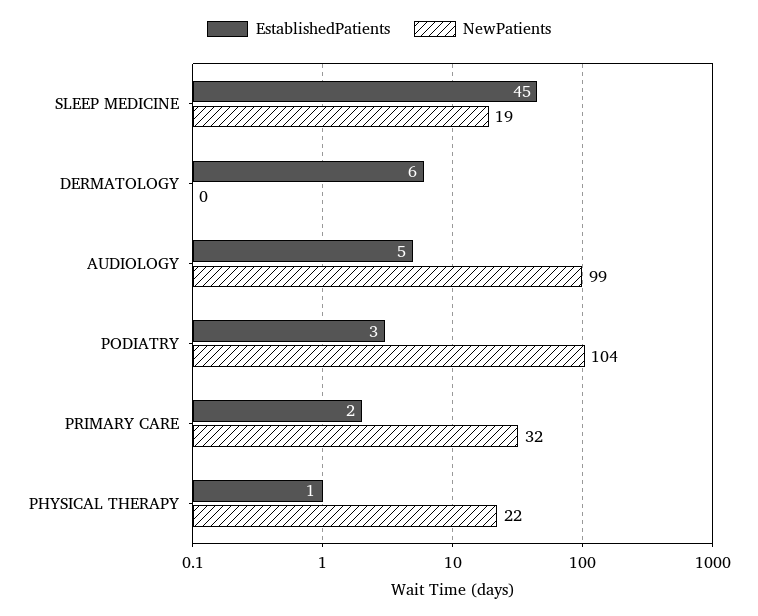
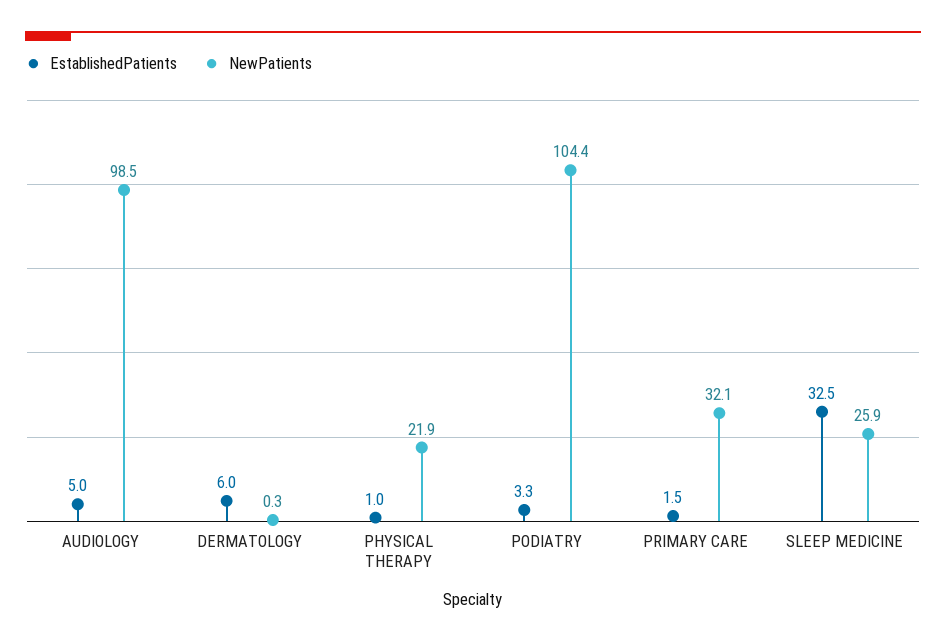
  {
    "EstablishedPatients": {
-     "SLEEP MEDICINE": 45,
+     "SLEEP MEDICINE": 32.5,
      "DERMATOLOGY": 6,
      "AUDIOLOGY": 5,
      "PODIATRY": 3.3,
      "PRIMARY CARE": 1.5,
      "PHYSICAL THERAPY": 1
    },
    "NewPatients": {
-     "SLEEP MEDICINE": 19,
+     "SLEEP MEDICINE": 25.9,
      "DERMATOLOGY": 0.3,
      "AUDIOLOGY": 98.5,
      "PODIATRY": 104.4,
      "PRIMARY CARE": 32.1,
      "PHYSICAL THERAPY": 21.9
    }
  }

